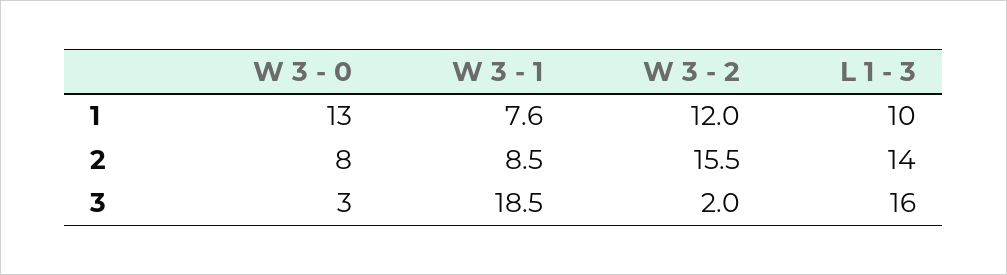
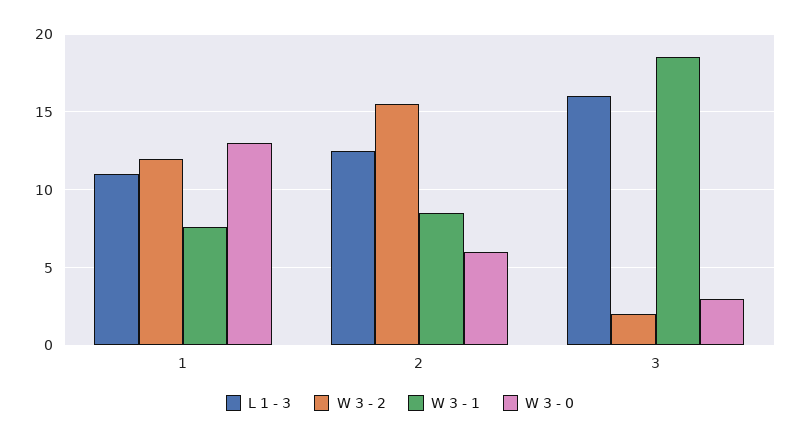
  {
    "W 3 - 0": {
      "1": 13,
-     "2": 8,
+     "2": 6,
      "3": 3
    },
    "W 3 - 1": {
      "1": 7.6,
      "2": 8.5,
      "3": 18.5
    },
    "W 3 - 2": {
      "1": 12,
      "2": 15.5,
      "3": 2
    },
    "L 1 - 3": {
-     "1": 10,
+     "1": 11,
-     "2": 14,
+     "2": 12.5,
      "3": 16
    }
  }

